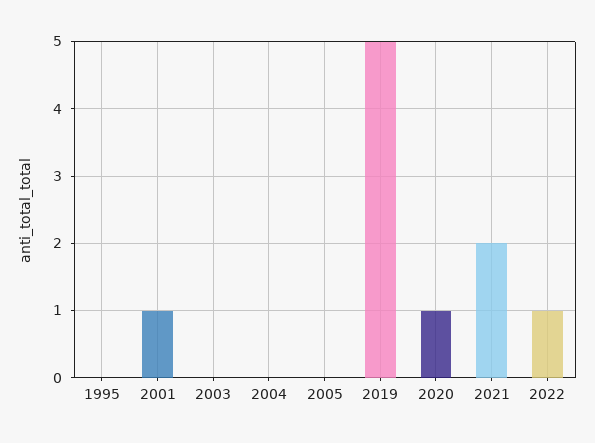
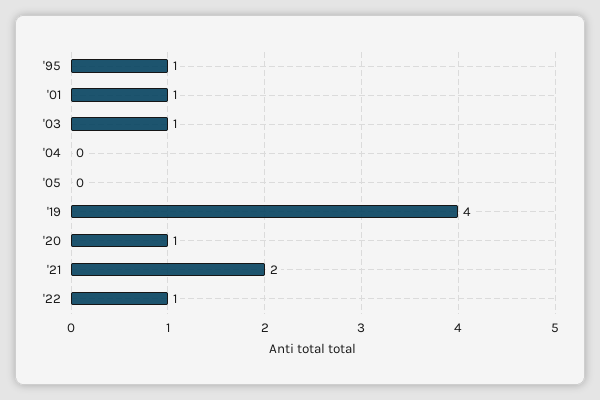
  {
-   "1995": 0,
+   "1995": 1,
    "2001": 1,
-   "2003": 0,
+   "2003": 1,
    "2004": 0,
    "2005": 0,
-   "2019": 5,
+   "2019": 4,
    "2020": 1,
    "2021": 2,
    "2022": 1
  }

